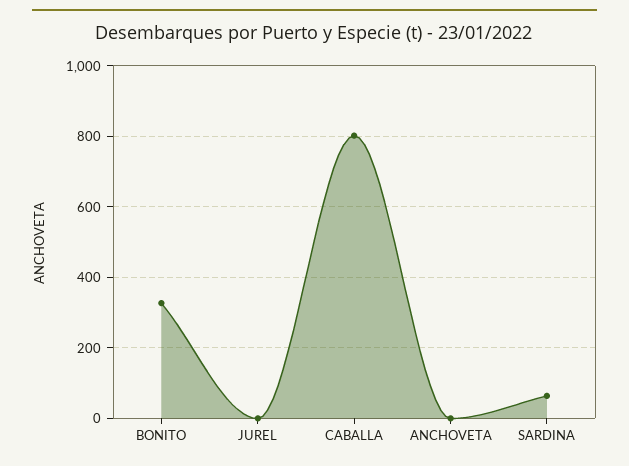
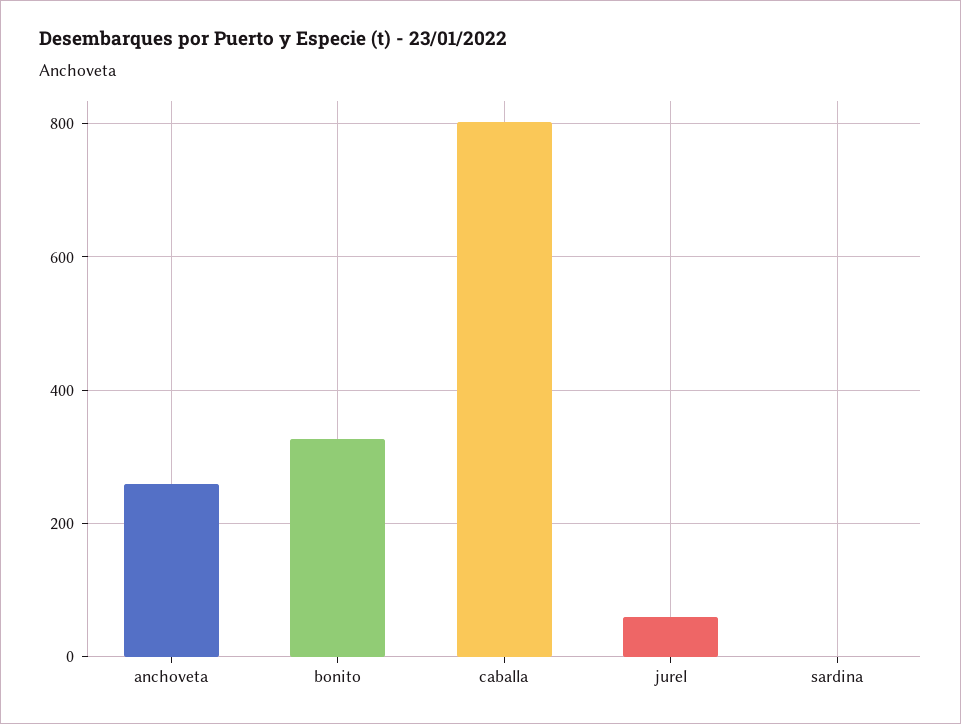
  {
    "BONITO": 320,
-   "JUREL": 0,
+   "JUREL": 60,
    "CABALLA": 800,
-   "ANCHOVETA": 0,
+   "ANCHOVETA": 260,
-   "SARDINA": 60
+   "SARDINA": 0
  }

